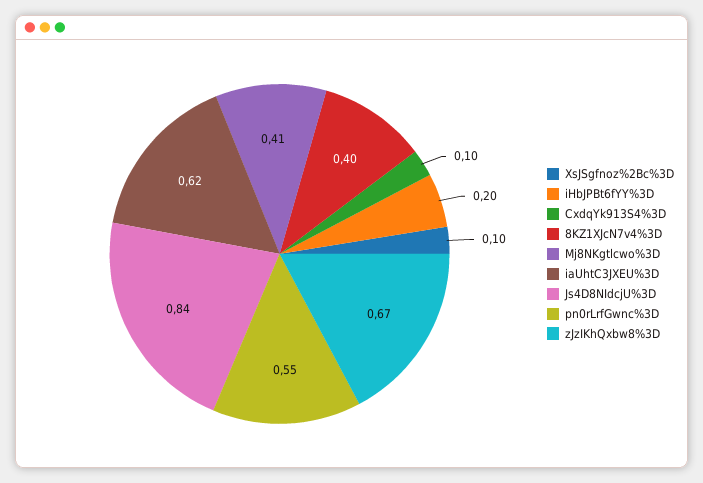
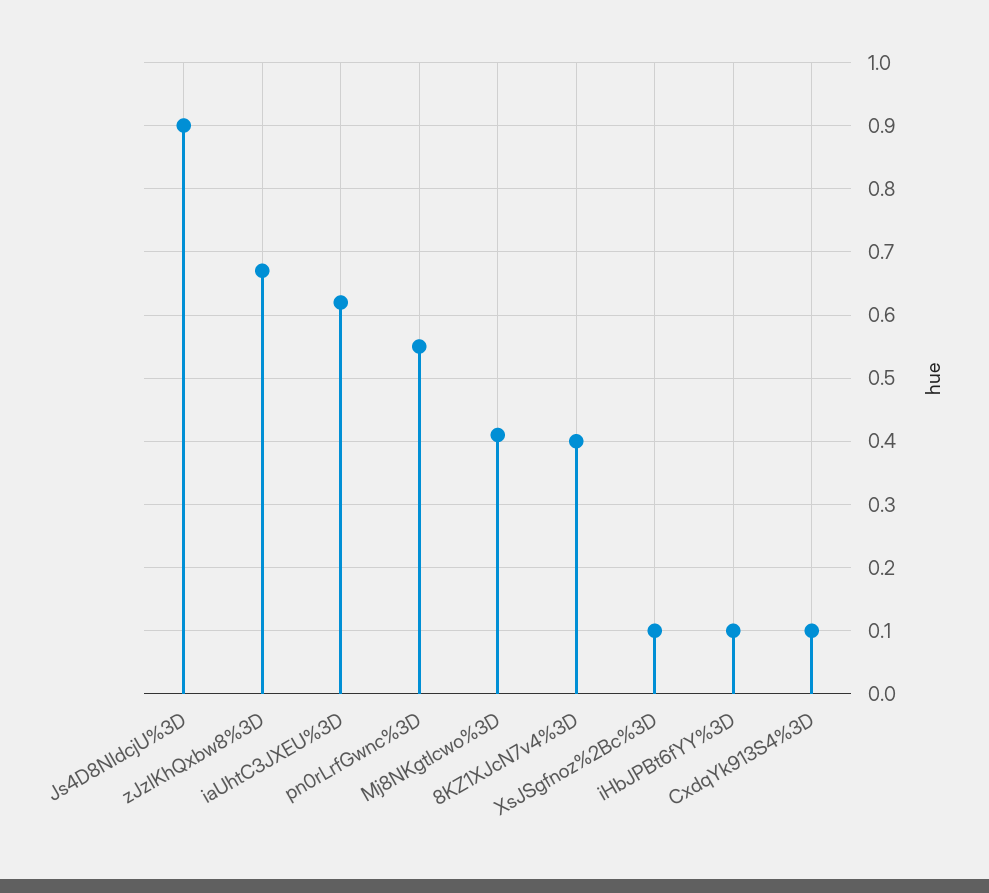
  {
    "XsJSgfnoz%2Bc%3D": 0.1,
-   "iHbJPBt6fYY%3D": 0.2,
+   "iHbJPBt6fYY%3D": 0.1,
    "CxdqYk913S4%3D": 0.1,
    "8KZ1XJcN7v4%3D": 0.4,
    "Mj8NKgtlcwo%3D": 0.41,
    "iaUhtC3JXEU%3D": 0.62,
-   "Js4D8NIdcjU%3D": 0.84,
+   "Js4D8NIdcjU%3D": 0.9,
    "pn0rLrfGwnc%3D": 0.55,
    "zJzIKhQxbw8%3D": 0.67
  }

